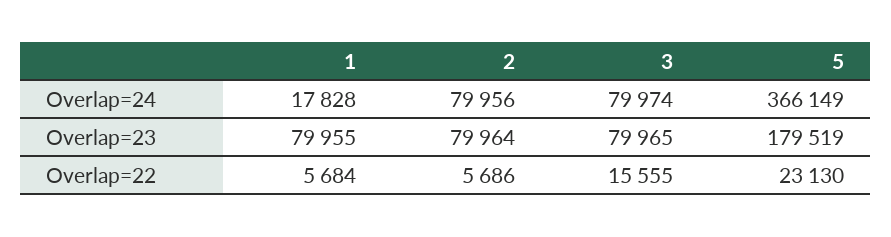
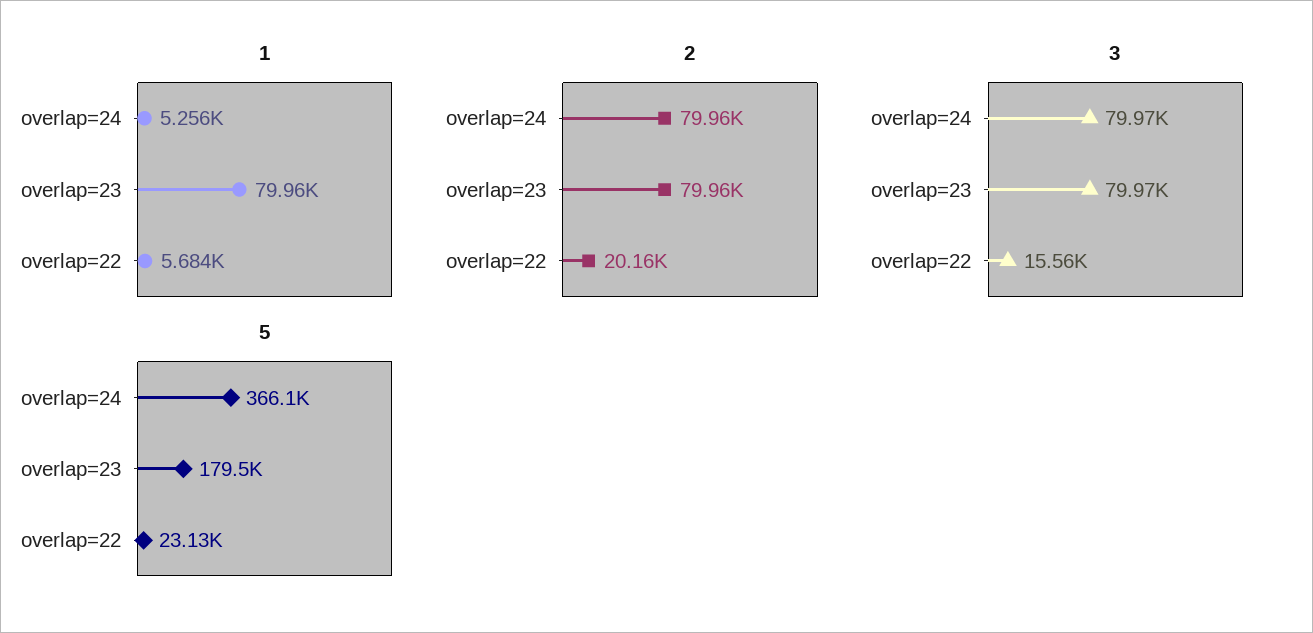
  {
    "1": {
-     "Overlap=24": 17828,
+     "Overlap=24": 5256,
      "Overlap=23": 79955,
      "Overlap=22": 5684
    },
    "2": {
      "Overlap=24": 79956,
      "Overlap=23": 79964,
-     "Overlap=22": 5686
+     "Overlap=22": 20160
    },
    "3": {
      "Overlap=24": 79974,
      "Overlap=23": 79965,
      "Overlap=22": 15555
    },
    "5": {
      "Overlap=24": 366149,
      "Overlap=23": 179519,
      "Overlap=22": 23130
    }
  }

